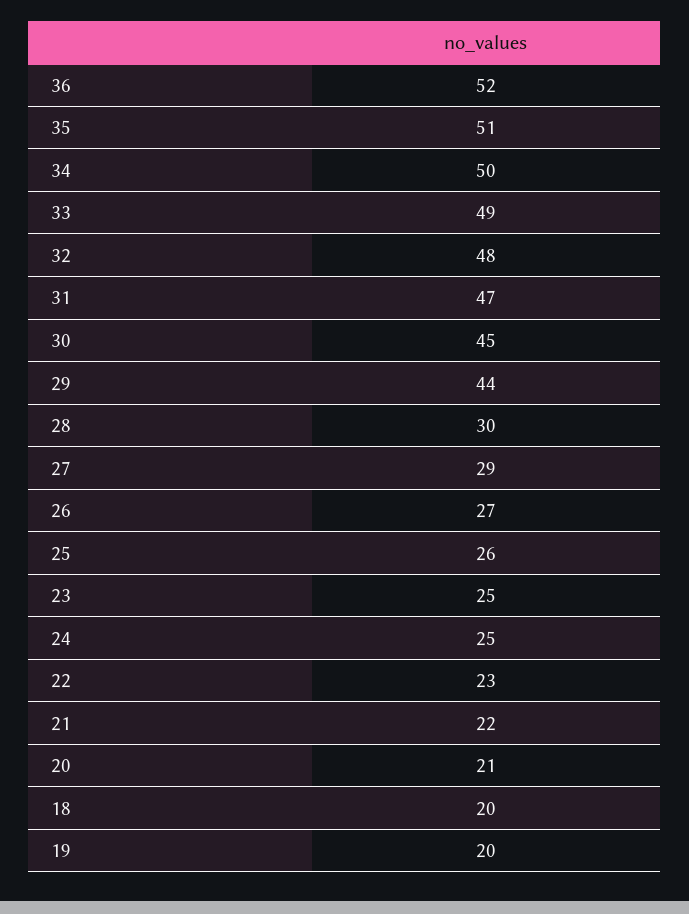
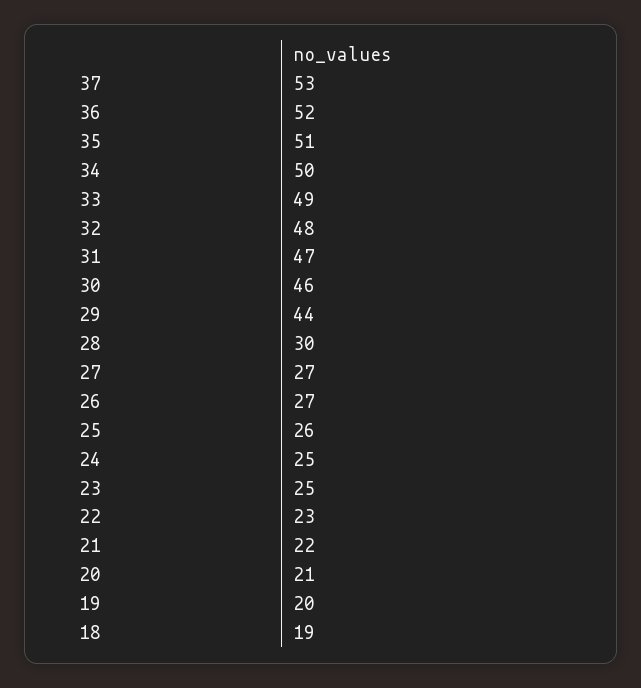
  {
    "36": 52,
    "35": 51,
    "34": 50,
    "33": 49,
    "32": 48,
    "31": 47,
-   "30": 45,
+   "30": 46,
    "29": 44,
    "28": 30,
-   "27": 29,
+   "27": 27,
    "26": 27,
    "25": 26,
    "23": 25,
    "24": 25,
    "22": 23,
    "21": 22,
    "20": 21,
-   "18": 20,
+   "18": 19,
-   "19": 20
+   "19": 20,
+   "37": 53
  }

